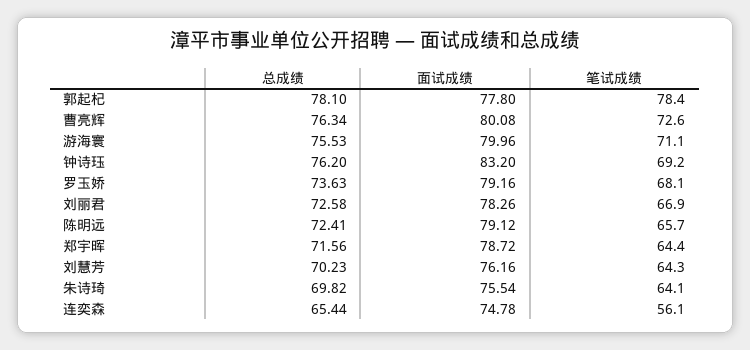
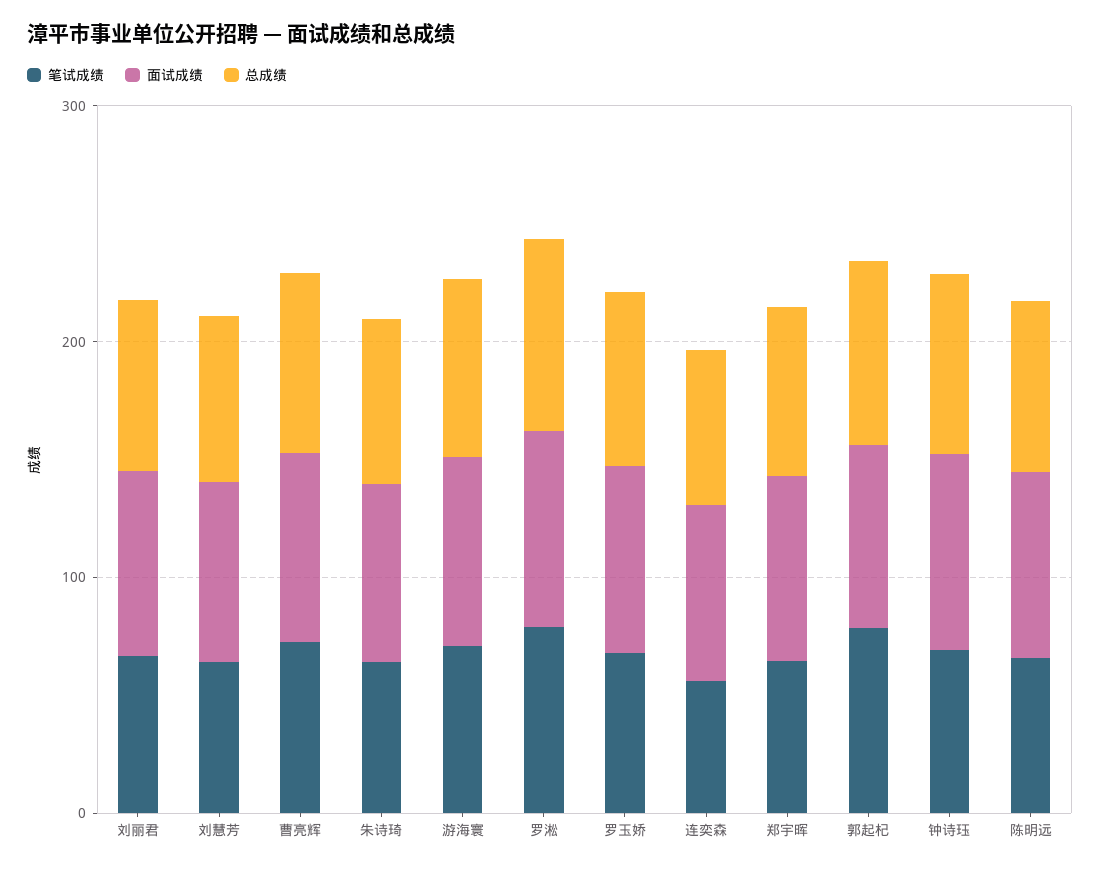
  {
    "总成绩": {
      "郭起杞": 78.1,
      "曹亮辉": 76.34,
      "游海寰": 75.53,
      "钟诗珏": 76.2,
      "罗玉娇": 73.63,
      "刘丽君": 72.58,
      "陈明远": 72.41,
      "郑宇晖": 71.56,
      "刘慧芳": 70.23,
      "朱诗琦": 69.82,
-     "连奕森": 65.44
+     "连奕森": 65.44,
+     "罗淞": 80
    },
    "面试成绩": {
      "郭起杞": 77.8,
      "曹亮辉": 80.08,
      "游海寰": 79.96,
      "钟诗珏": 83.2,
      "罗玉娇": 79.16,
      "刘丽君": 78.26,
      "陈明远": 79.12,
      "郑宇晖": 78.72,
      "刘慧芳": 76.16,
      "朱诗琦": 75.54,
-     "连奕森": 74.78
+     "连奕森": 74.78,
+     "罗淞": 80
    },
    "笔试成绩": {
      "郭起杞": 78.4,
      "曹亮辉": 72.6,
      "游海寰": 71.1,
      "钟诗珏": 69.2,
      "罗玉娇": 68.1,
      "刘丽君": 66.9,
      "陈明远": 65.7,
      "郑宇晖": 64.4,
      "刘慧芳": 64.3,
      "朱诗琦": 64.1,
-     "连奕森": 56.1
+     "连奕森": 56.1,
+     "罗淞": 80
    }
  }

